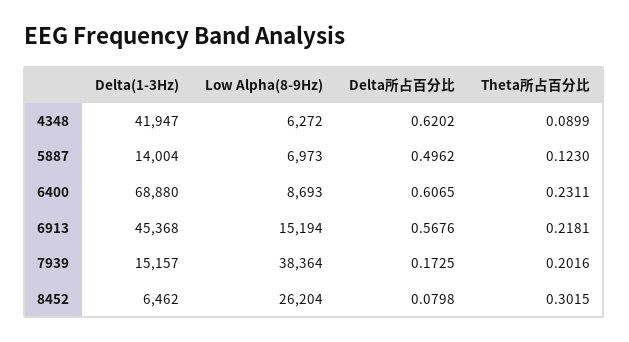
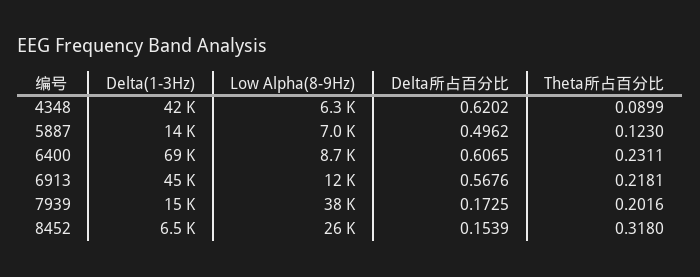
  {
    "Delta(1-3Hz)": {
      "4348": 41947,
      "5887": 14004,
      "6400": 68880,
      "6913": 45368,
      "7939": 15157,
      "8452": 6462
    },
    "Low Alpha(8-9Hz)": {
      "4348": 6272,
      "5887": 6973,
      "6400": 8693,
-     "6913": 15194,
+     "6913": 12000,
      "7939": 38364,
      "8452": 26204
    },
    "Delta所占百分比": {
      "4348": 0.6202,
      "5887": 0.4962,
      "6400": 0.6065,
      "6913": 0.5676,
      "7939": 0.1725,
-     "8452": 0.0798
+     "8452": 0.1539
    },
    "Theta所占百分比": {
      "4348": 0.0899,
      "5887": 0.123,
      "6400": 0.2311,
      "6913": 0.2181,
      "7939": 0.2016,
-     "8452": 0.3015
+     "8452": 0.318
    }
  }

